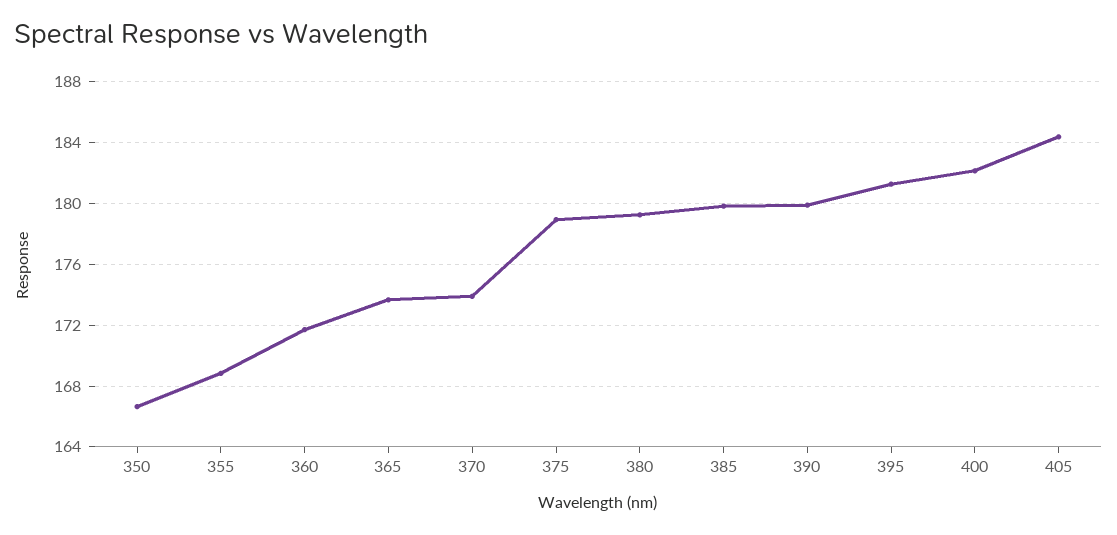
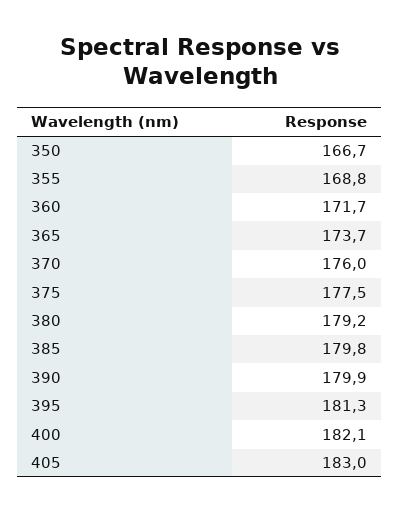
  {
    "350": 166.7,
    "355": 168.8,
    "360": 171.7,
    "365": 173.7,
-   "370": 174,
+   "370": 176,
-   "375": 179,
+   "375": 177.5,
    "380": 179.2,
    "385": 179.8,
    "390": 179.9,
    "395": 181.3,
    "400": 182.1,
-   "405": 184.5
+   "405": 183
  }

